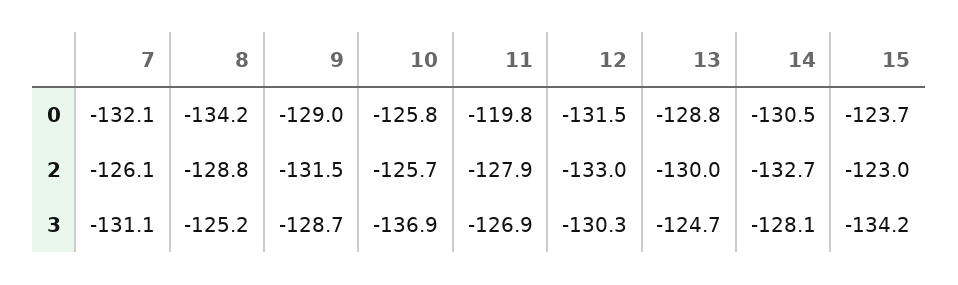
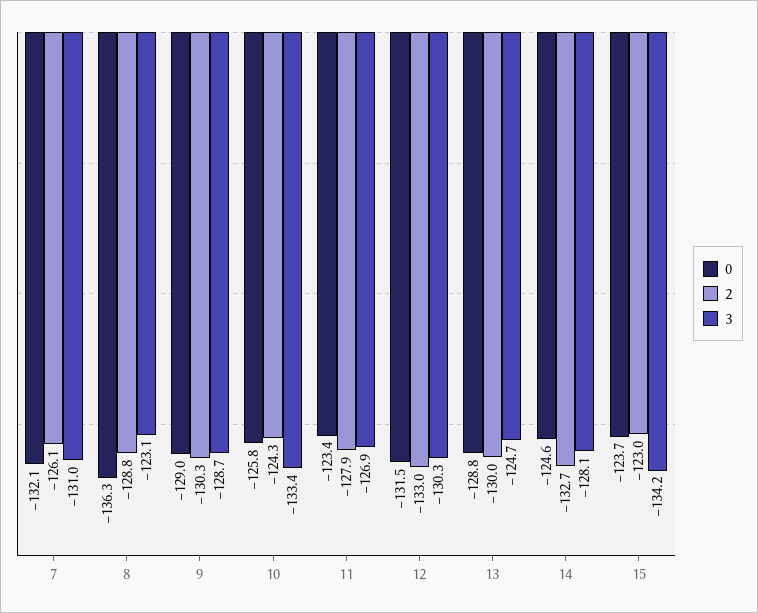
  {
    "0": {
      "7": -132.1,
-     "8": -134.2,
+     "8": -136.3,
      "9": -129,
      "10": -125.8,
-     "11": -119.8,
+     "11": -123.4,
      "12": -131.5,
      "13": -128.8,
-     "14": -130.5,
+     "14": -124.6,
      "15": -123.7
    },
    "2": {
      "7": -126.1,
      "8": -128.8,
-     "9": -131.5,
+     "9": -130.3,
-     "10": -125.7,
+     "10": -124.3,
      "11": -127.9,
      "12": -133,
      "13": -130,
      "14": -132.7,
      "15": -123
    },
    "3": {
-     "7": -131.1,
+     "7": -131,
-     "8": -125.2,
+     "8": -123.1,
      "9": -128.7,
-     "10": -136.9,
+     "10": -133.4,
      "11": -126.9,
      "12": -130.3,
      "13": -124.7,
      "14": -128.1,
      "15": -134.2
    }
  }

